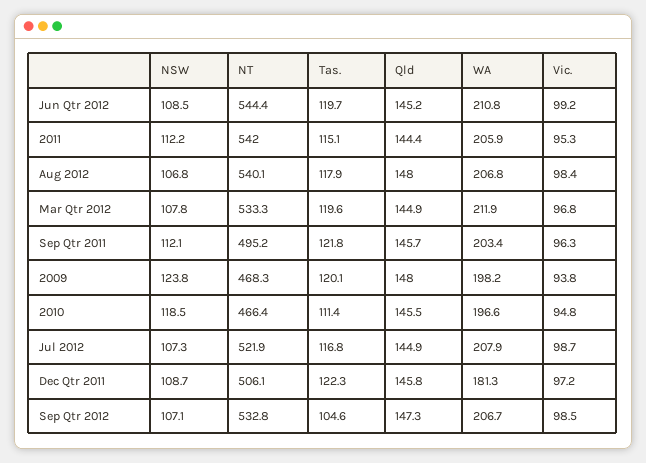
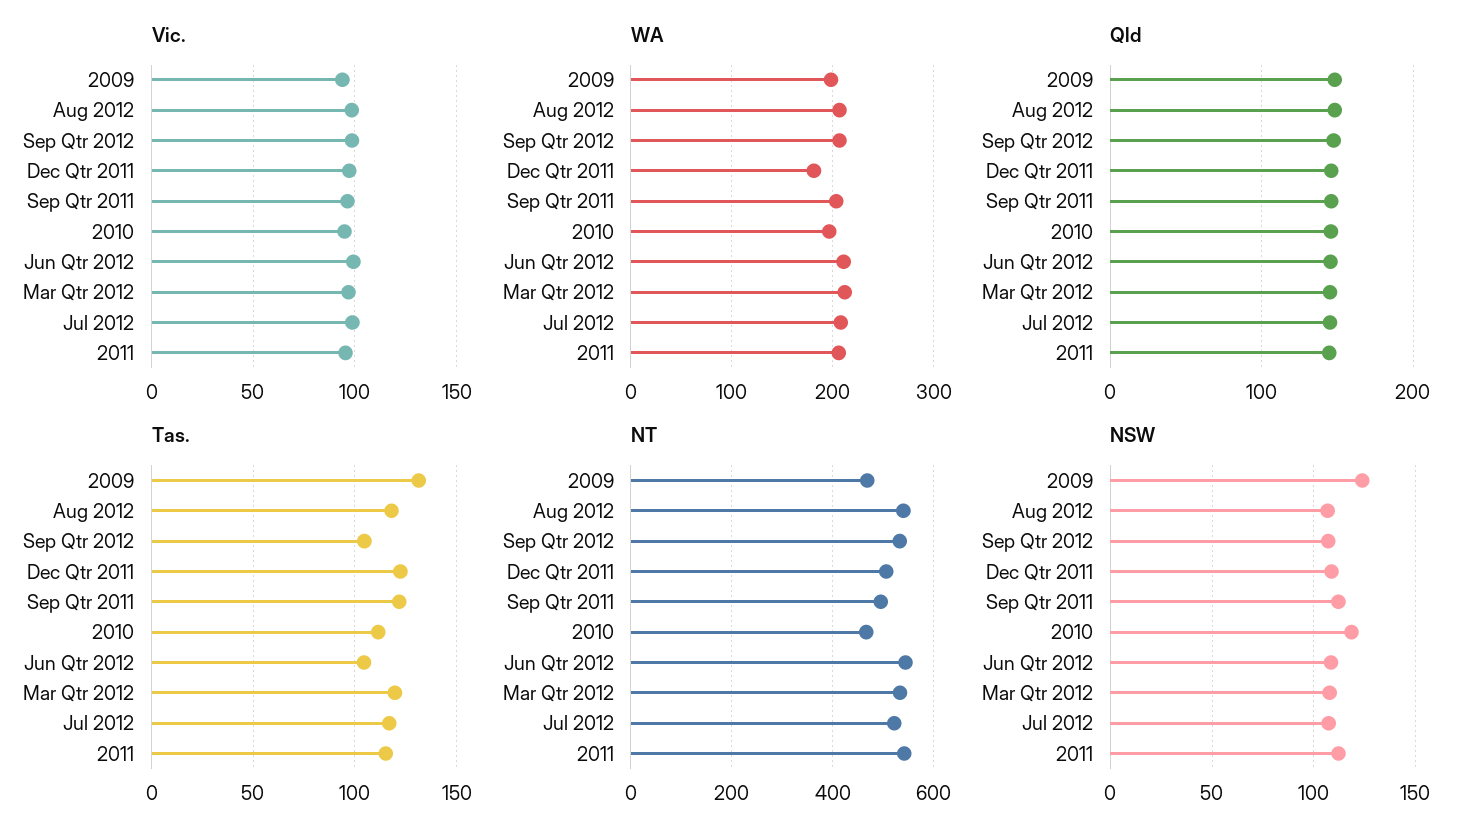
  {
    "NSW": {
      "Jun Qtr 2012": 108.5,
      "2011": 112.2,
      "Aug 2012": 106.8,
      "Mar Qtr 2012": 107.8,
      "Sep Qtr 2011": 112.1,
      "2009": 123.8,
      "2010": 118.5,
      "Jul 2012": 107.3,
      "Dec Qtr 2011": 108.7,
      "Sep Qtr 2012": 107.1
    },
    "NT": {
      "Jun Qtr 2012": 544.4,
      "2011": 542,
      "Aug 2012": 540.1,
      "Mar Qtr 2012": 533.3,
      "Sep Qtr 2011": 495.2,
      "2009": 468.3,
      "2010": 466.4,
      "Jul 2012": 521.9,
      "Dec Qtr 2011": 506.1,
      "Sep Qtr 2012": 532.8
    },
    "Tas.": {
-     "Jun Qtr 2012": 119.7,
+     "Jun Qtr 2012": 105,
      "2011": 115.1,
      "Aug 2012": 117.9,
      "Mar Qtr 2012": 119.6,
      "Sep Qtr 2011": 121.8,
-     "2009": 120.1,
+     "2009": 130,
      "2010": 111.4,
      "Jul 2012": 116.8,
      "Dec Qtr 2011": 122.3,
      "Sep Qtr 2012": 104.6
    },
    "Qld": {
      "Jun Qtr 2012": 145.2,
      "2011": 144.4,
      "Aug 2012": 148,
      "Mar Qtr 2012": 144.9,
      "Sep Qtr 2011": 145.7,
      "2009": 148,
      "2010": 145.5,
      "Jul 2012": 144.9,
      "Dec Qtr 2011": 145.8,
      "Sep Qtr 2012": 147.3
    },
    "WA": {
      "Jun Qtr 2012": 210.8,
      "2011": 205.9,
      "Aug 2012": 206.8,
      "Mar Qtr 2012": 211.9,
      "Sep Qtr 2011": 203.4,
      "2009": 198.2,
      "2010": 196.6,
      "Jul 2012": 207.9,
      "Dec Qtr 2011": 181.3,
      "Sep Qtr 2012": 206.7
    },
    "Vic.": {
      "Jun Qtr 2012": 99.2,
      "2011": 95.3,
      "Aug 2012": 98.4,
      "Mar Qtr 2012": 96.8,
      "Sep Qtr 2011": 96.3,
      "2009": 93.8,
      "2010": 94.8,
      "Jul 2012": 98.7,
      "Dec Qtr 2011": 97.2,
      "Sep Qtr 2012": 98.5
    }
  }

